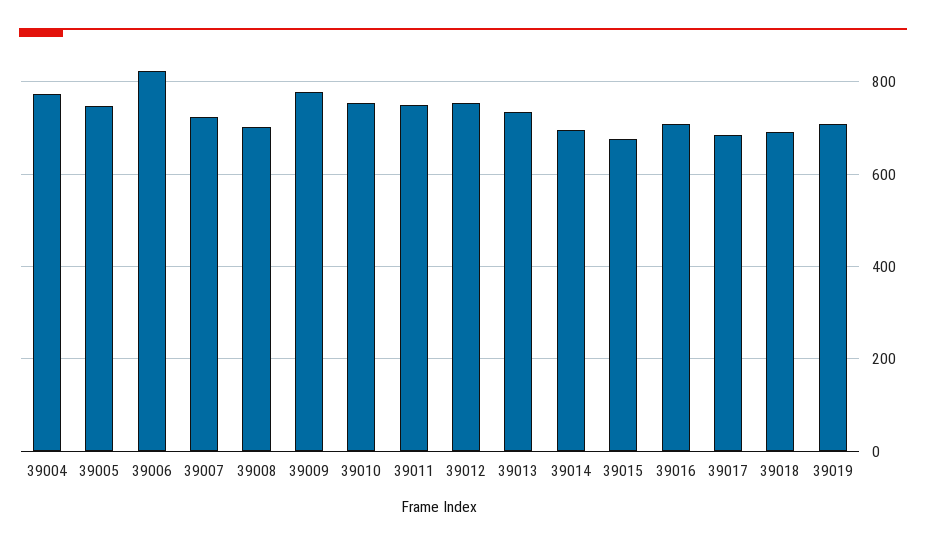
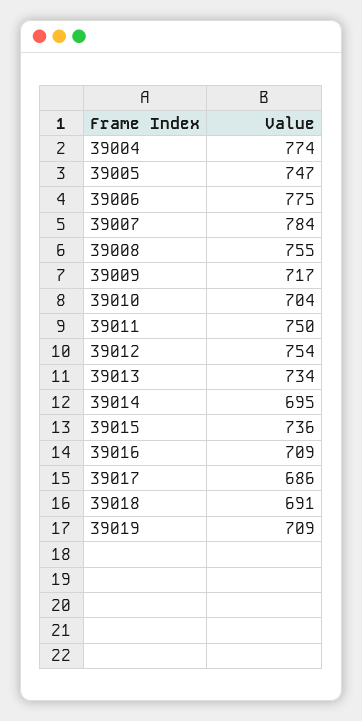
  {
    "39004": 774,
    "39005": 747,
-   "39006": 820,
+   "39006": 775,
-   "39007": 720,
+   "39007": 784,
-   "39008": 700,
+   "39008": 755,
-   "39009": 780,
+   "39009": 717,
-   "39010": 760,
+   "39010": 704,
    "39011": 750,
    "39012": 754,
    "39013": 734,
    "39014": 695,
-   "39015": 680,
+   "39015": 736,
    "39016": 709,
    "39017": 686,
    "39018": 691,
    "39019": 709
  }

